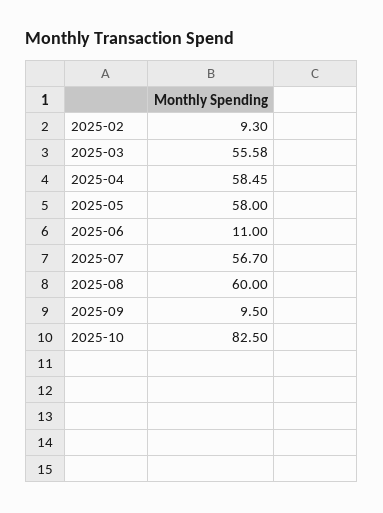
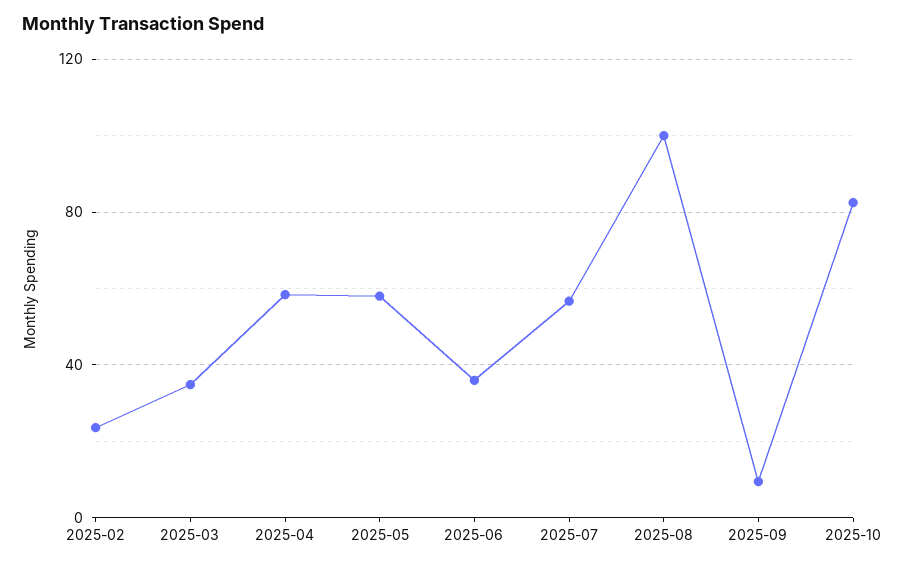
  {
-   "2025-02": 9.3,
+   "2025-02": 25,
-   "2025-03": 55.58,
+   "2025-03": 35,
    "2025-04": 58.45,
    "2025-05": 58,
-   "2025-06": 11,
+   "2025-06": 35,
    "2025-07": 56.7,
-   "2025-08": 60,
+   "2025-08": 100,
    "2025-09": 9.5,
    "2025-10": 82.5
  }

